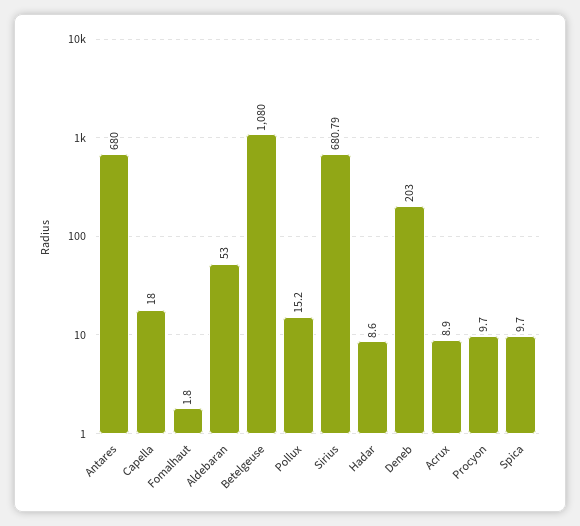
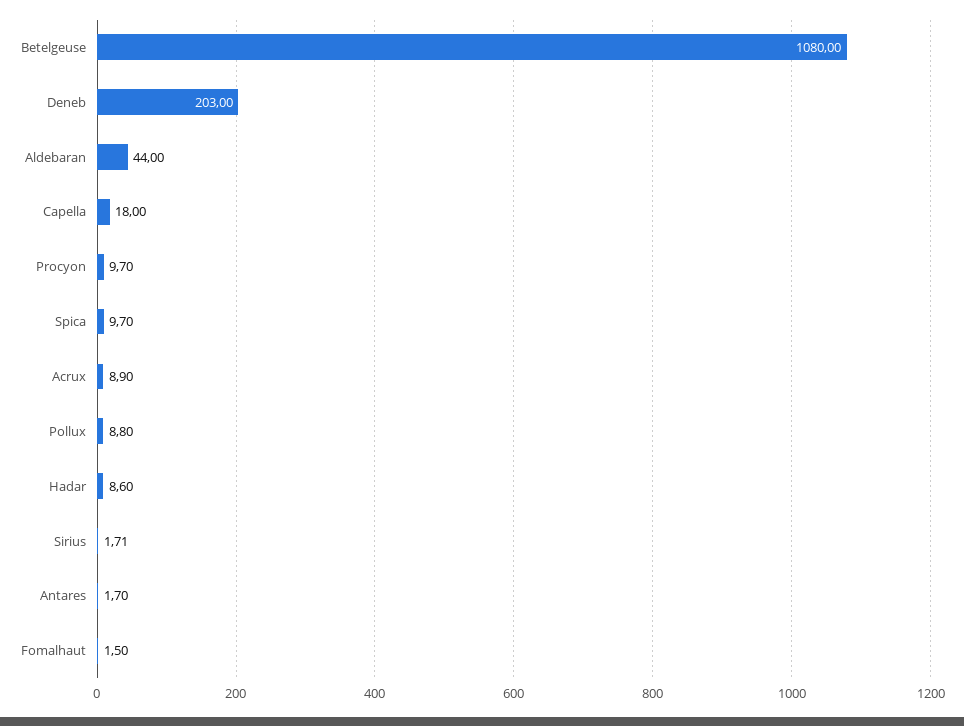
  {
-   "Antares": 680,
+   "Antares": 1.7,
    "Capella": 18,
-   "Fomalhaut": 1.8,
+   "Fomalhaut": 1.5,
-   "Aldebaran": 53,
+   "Aldebaran": 44,
    "Betelgeuse": 1080,
-   "Pollux": 15.2,
+   "Pollux": 8.8,
-   "Sirius": 680.79,
+   "Sirius": 1.71,
    "Hadar": 8.6,
    "Deneb": 203,
    "Acrux": 8.9,
    "Procyon": 9.7,
    "Spica": 9.7
  }

